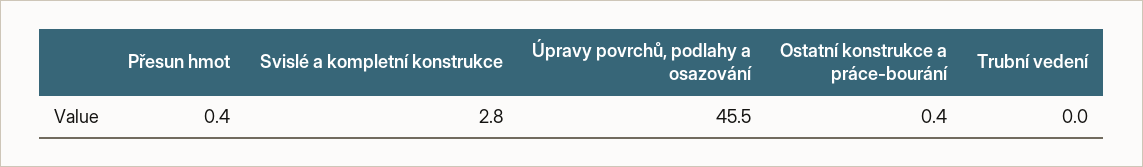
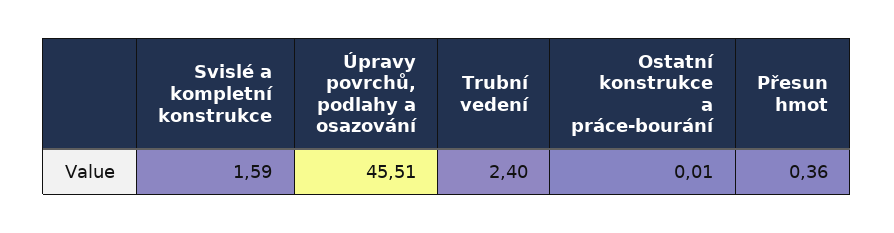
  {
    "Přesun hmot": 0.36,
-   "Svislé a kompletní konstrukce": 2.8,
+   "Svislé a kompletní konstrukce": 1.59,
    "Úpravy povrchů, podlahy a osazování": 45.51,
-   "Ostatní konstrukce a práce-bourání": 0.4,
+   "Ostatní konstrukce a práce-bourání": 0.01,
-   "Trubní vedení": 0
+   "Trubní vedení": 2.4
  }

